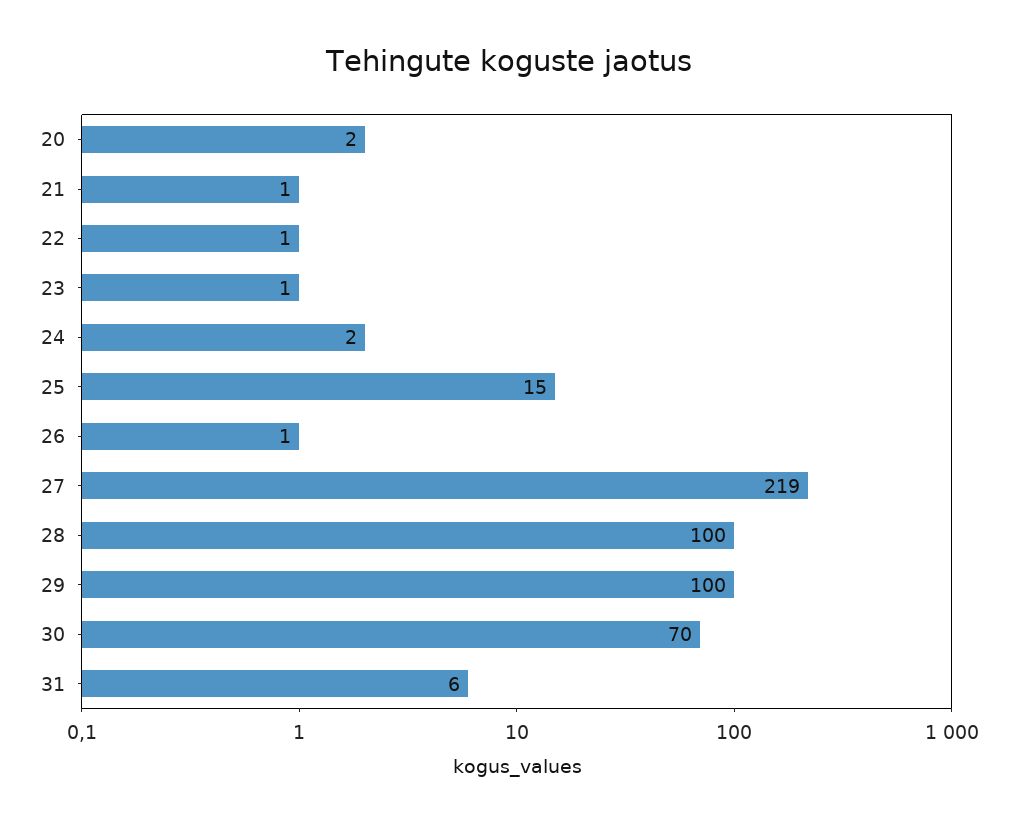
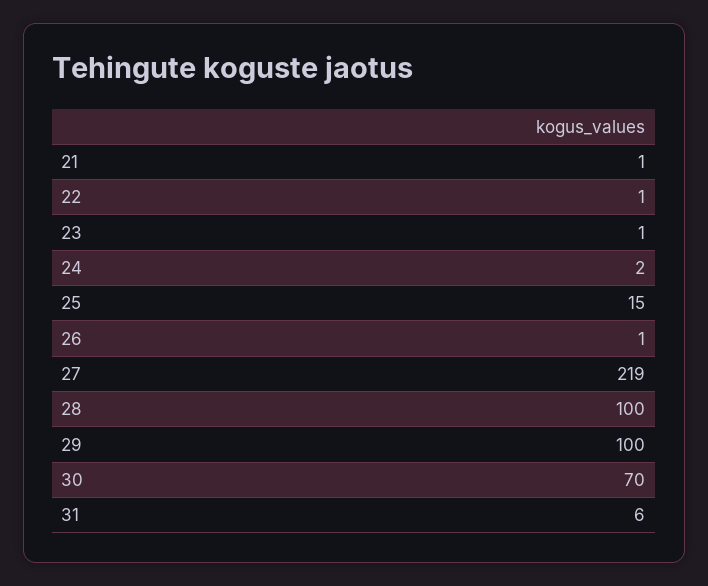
  {
-   "20": 2,
    "21": 1,
    "22": 1,
    "23": 1,
    "24": 2,
    "25": 15,
    "26": 1,
    "27": 219,
    "28": 100,
    "29": 100,
    "30": 70,
    "31": 6
  }

